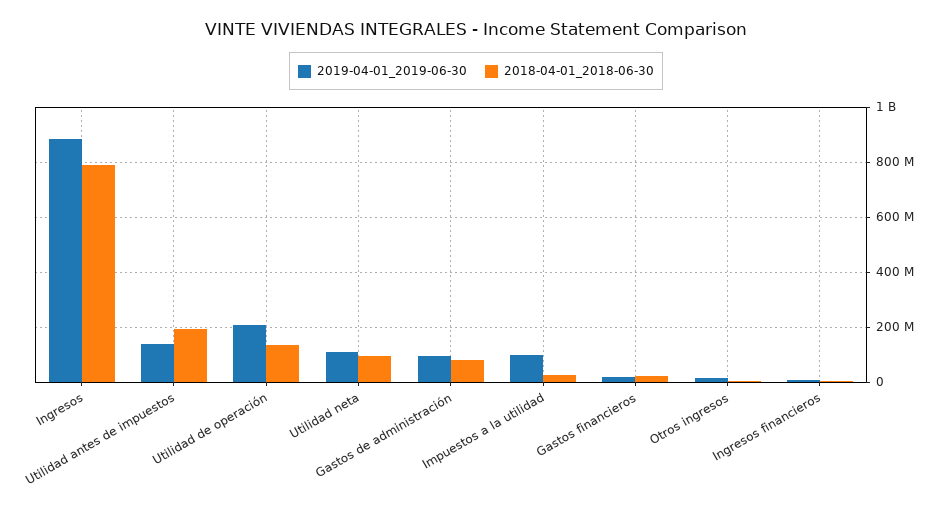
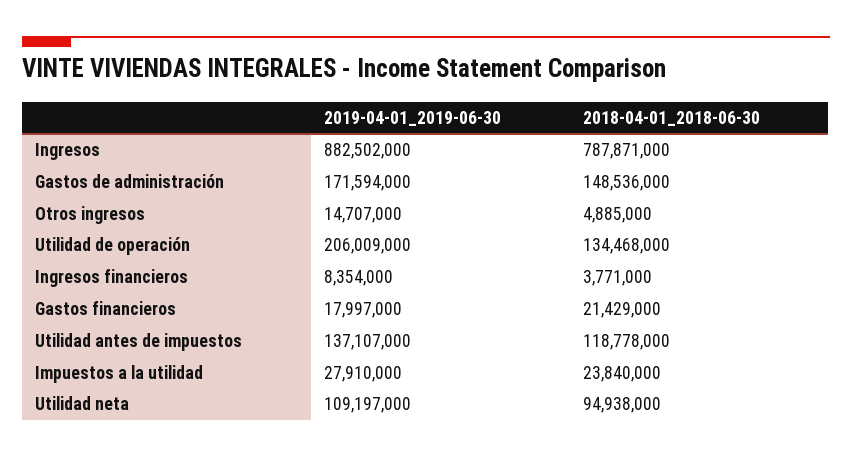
  {
    "2019-04-01_2019-06-30": {
      "Ingresos": 882502000,
      "Utilidad antes de impuestos": 137107000,
      "Utilidad de operación": 206009000,
      "Utilidad neta": 109197000,
-     "Gastos de administración": 100000000,
+     "Gastos de administración": 171594000,
-     "Impuestos a la utilidad": 100000000,
+     "Impuestos a la utilidad": 27910000,
      "Gastos financieros": 17997000,
      "Otros ingresos": 14707000,
      "Ingresos financieros": 8354000
    },
    "2018-04-01_2018-06-30": {
      "Ingresos": 787871000,
-     "Utilidad antes de impuestos": 200000000,
+     "Utilidad antes de impuestos": 118778000,
      "Utilidad de operación": 134468000,
      "Utilidad neta": 94938000,
-     "Gastos de administración": 75000000,
+     "Gastos de administración": 148536000,
      "Impuestos a la utilidad": 23840000,
      "Gastos financieros": 21429000,
      "Otros ingresos": 4885000,
      "Ingresos financieros": 3771000
    }
  }

